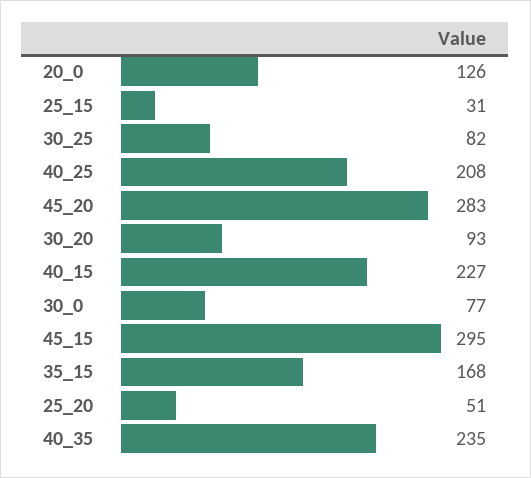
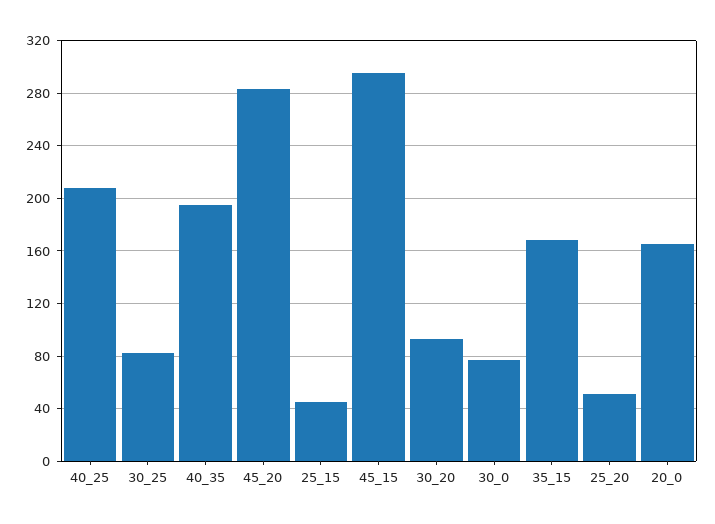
  {
-   "20_0": 126,
+   "20_0": 165,
-   "25_15": 31,
+   "25_15": 45,
    "30_25": 82,
    "40_25": 208,
    "45_20": 283,
    "30_20": 93,
-   "40_15": 227,
    "30_0": 77,
    "45_15": 295,
    "35_15": 168,
    "25_20": 51,
-   "40_35": 235
+   "40_35": 195
  }

